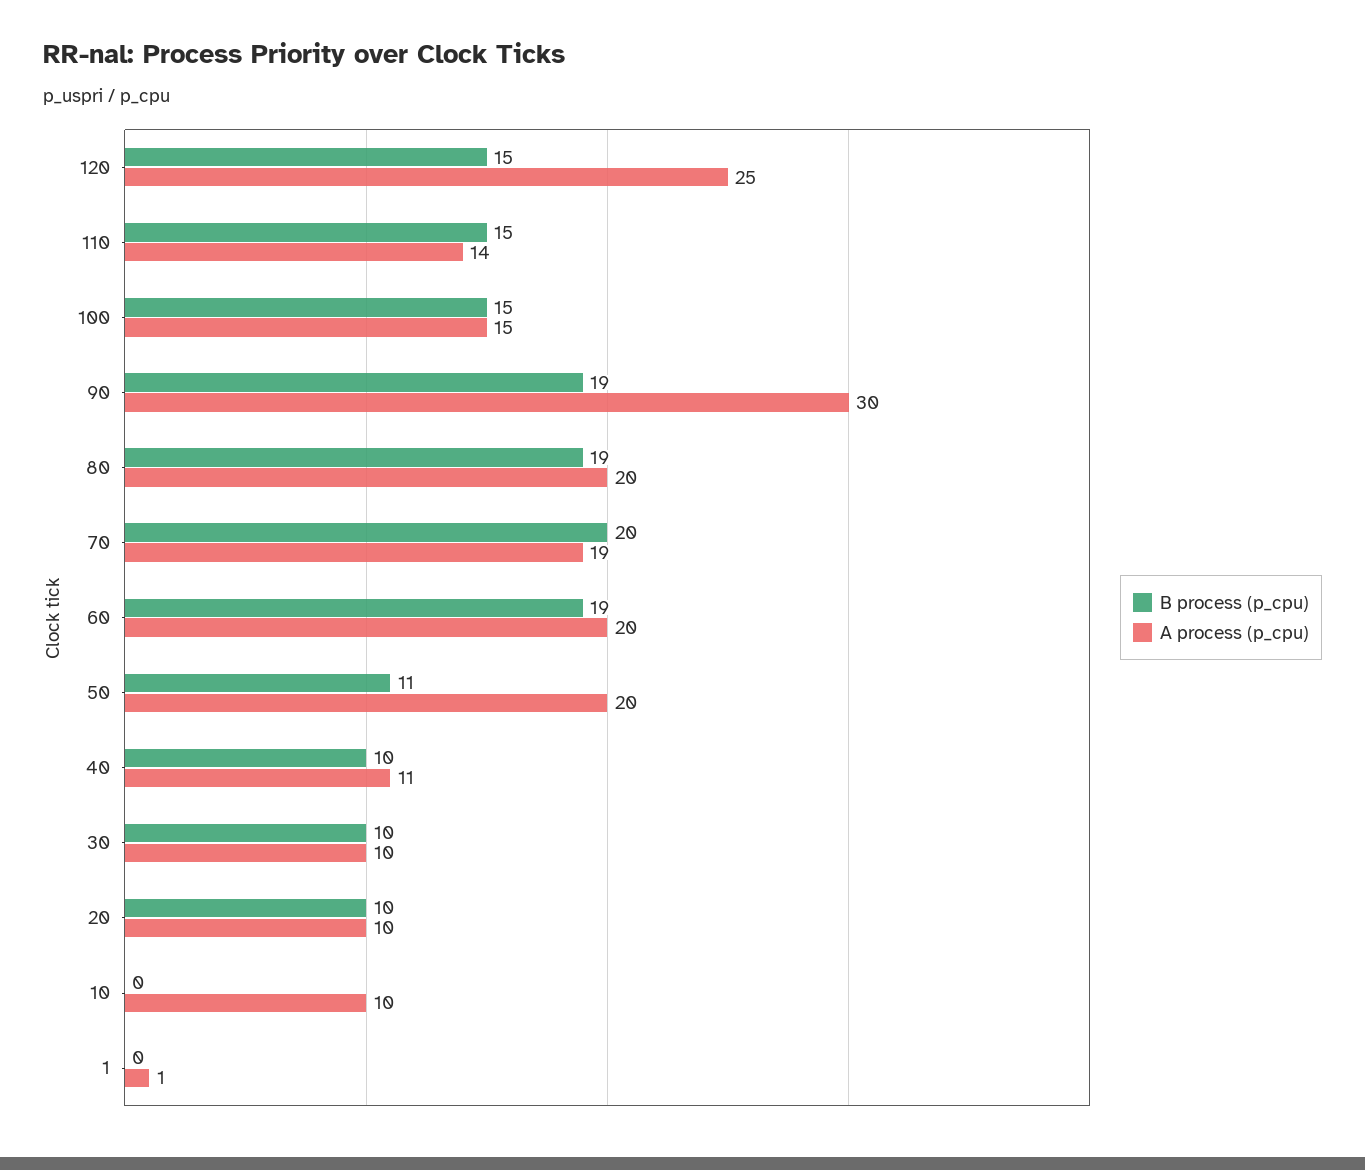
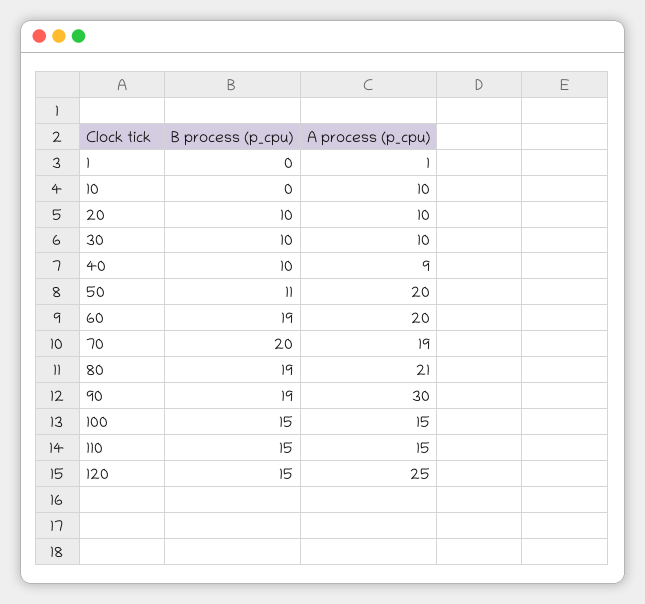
  {
    "B process (p_cpu)": {
      "120": 15,
      "110": 15,
      "100": 15,
      "90": 19,
      "80": 19,
      "70": 20,
      "60": 19,
      "50": 11,
      "40": 10,
      "30": 10,
      "20": 10,
      "10": 0,
      "1": 0
    },
    "A process (p_cpu)": {
      "120": 25,
-     "110": 14,
+     "110": 15,
      "100": 15,
      "90": 30,
-     "80": 20,
+     "80": 21,
      "70": 19,
      "60": 20,
      "50": 20,
-     "40": 11,
+     "40": 9,
      "30": 10,
      "20": 10,
      "10": 10,
      "1": 1
    }
  }

